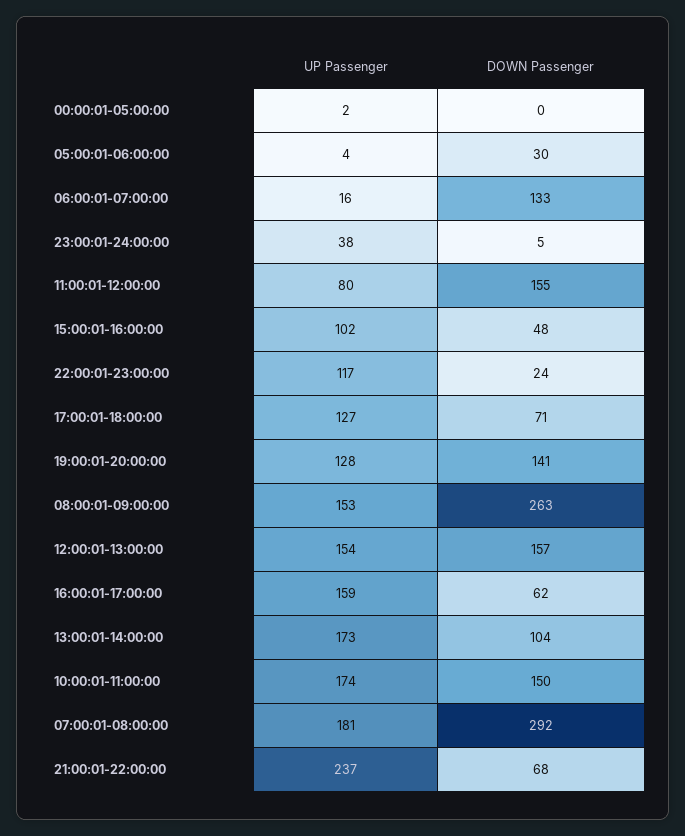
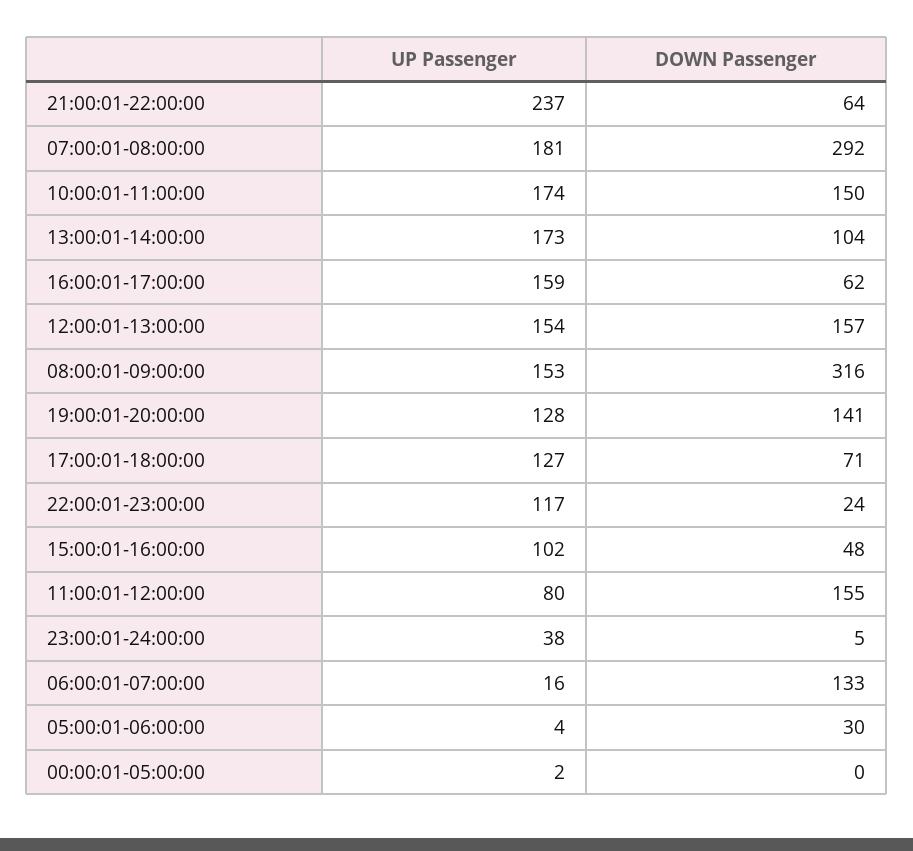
  {
    "UP Passenger": {
      "00:00:01-05:00:00": 2,
      "05:00:01-06:00:00": 4,
      "06:00:01-07:00:00": 16,
      "23:00:01-24:00:00": 38,
      "11:00:01-12:00:00": 80,
      "15:00:01-16:00:00": 102,
      "22:00:01-23:00:00": 117,
      "17:00:01-18:00:00": 127,
      "19:00:01-20:00:00": 128,
      "08:00:01-09:00:00": 153,
      "12:00:01-13:00:00": 154,
      "16:00:01-17:00:00": 159,
      "13:00:01-14:00:00": 173,
      "10:00:01-11:00:00": 174,
      "07:00:01-08:00:00": 181,
      "21:00:01-22:00:00": 237
    },
    "DOWN Passenger": {
      "00:00:01-05:00:00": 0,
      "05:00:01-06:00:00": 30,
      "06:00:01-07:00:00": 133,
      "23:00:01-24:00:00": 5,
      "11:00:01-12:00:00": 155,
      "15:00:01-16:00:00": 48,
      "22:00:01-23:00:00": 24,
      "17:00:01-18:00:00": 71,
      "19:00:01-20:00:00": 141,
-     "08:00:01-09:00:00": 263,
+     "08:00:01-09:00:00": 316,
      "12:00:01-13:00:00": 157,
      "16:00:01-17:00:00": 62,
      "13:00:01-14:00:00": 104,
      "10:00:01-11:00:00": 150,
      "07:00:01-08:00:00": 292,
-     "21:00:01-22:00:00": 68
+     "21:00:01-22:00:00": 64
    }
  }

